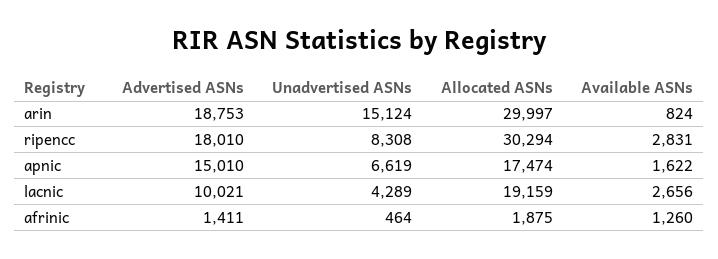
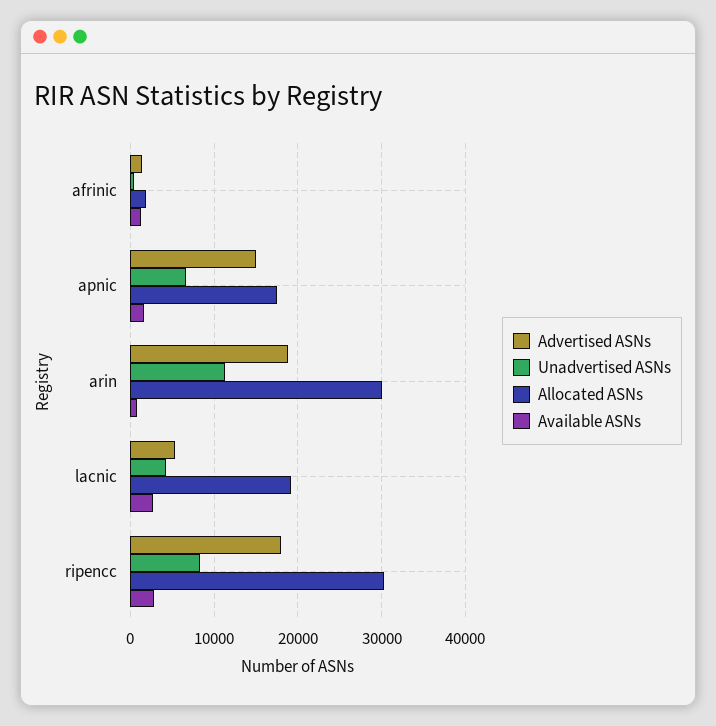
  {
    "Advertised ASNs": {
      "arin": 18753,
      "ripencc": 18010,
      "apnic": 15010,
-     "lacnic": 10021,
+     "lacnic": 5000,
      "afrinic": 1411
    },
    "Unadvertised ASNs": {
-     "arin": 15124,
+     "arin": 11000,
      "ripencc": 8308,
      "apnic": 6619,
      "lacnic": 4289,
      "afrinic": 464
    },
    "Allocated ASNs": {
      "arin": 29997,
      "ripencc": 30294,
      "apnic": 17474,
      "lacnic": 19159,
      "afrinic": 1875
    },
    "Available ASNs": {
      "arin": 824,
      "ripencc": 2831,
      "apnic": 1622,
      "lacnic": 2656,
      "afrinic": 1260
    }
  }

